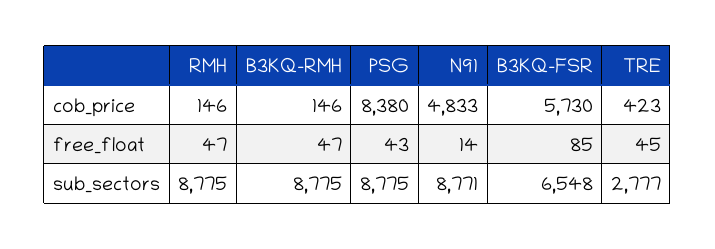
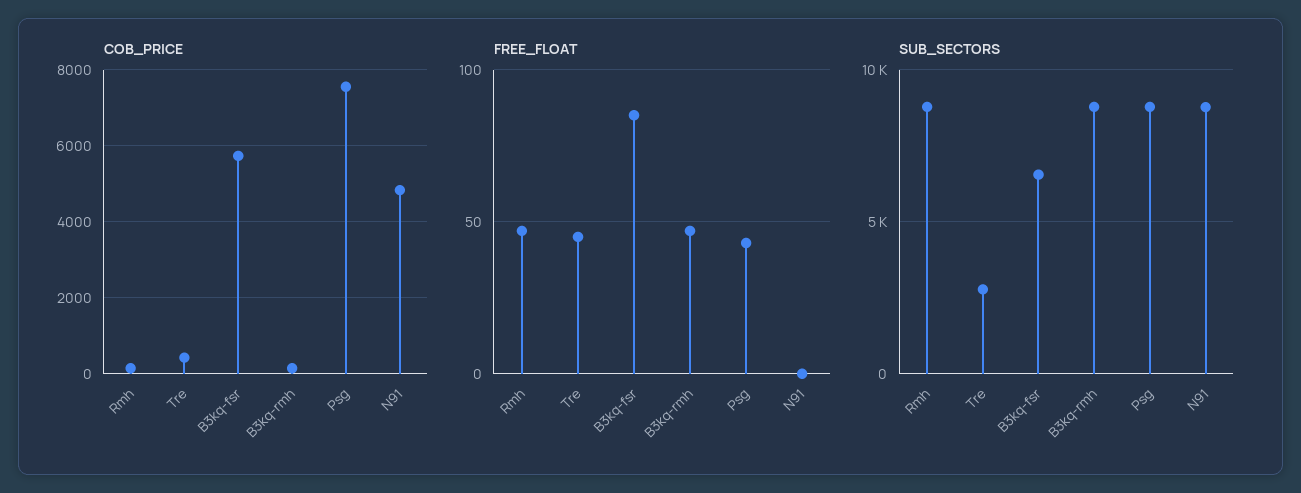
  {
    "cob_price": {
      "RMH": 146,
      "B3KQ-RMH": 146,
-     "PSG": 8380,
+     "PSG": 7600,
      "N91": 4833,
      "B3KQ-FSR": 5730,
      "TRE": 423
    },
    "free_float": {
      "RMH": 47,
      "B3KQ-RMH": 47,
      "PSG": 43,
-     "N91": 14,
+     "N91": 0,
      "B3KQ-FSR": 85,
      "TRE": 45
    },
    "sub_sectors": {
      "RMH": 8775,
      "B3KQ-RMH": 8775,
      "PSG": 8775,
      "N91": 8771,
      "B3KQ-FSR": 6548,
      "TRE": 2777
    }
  }

